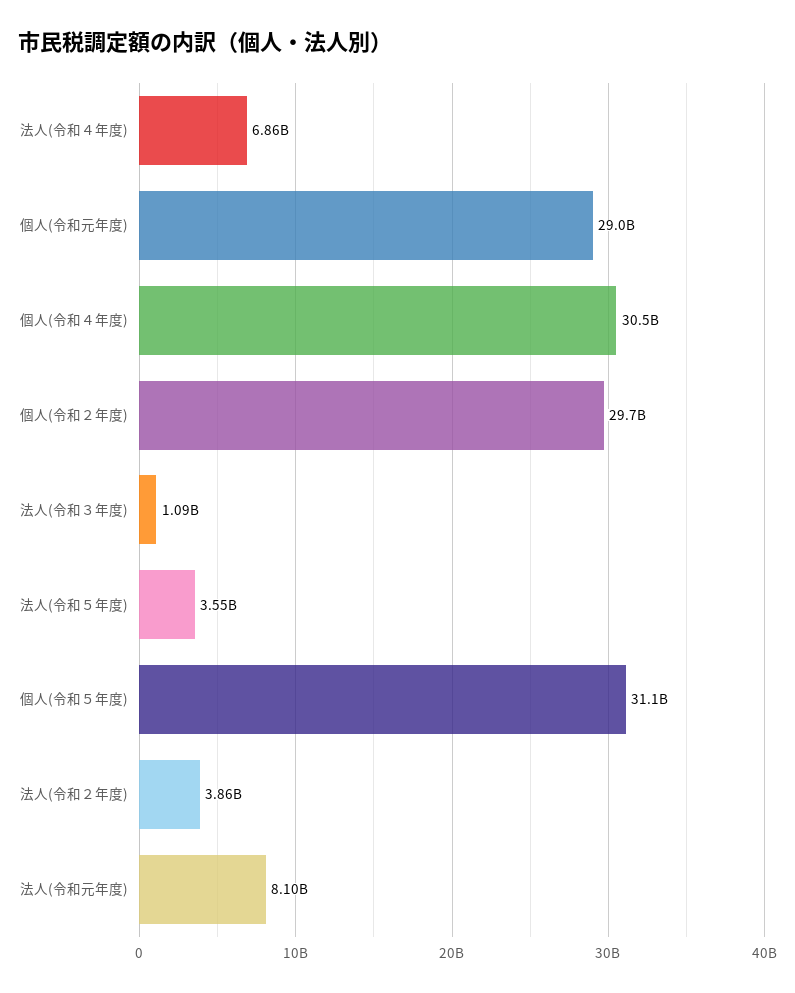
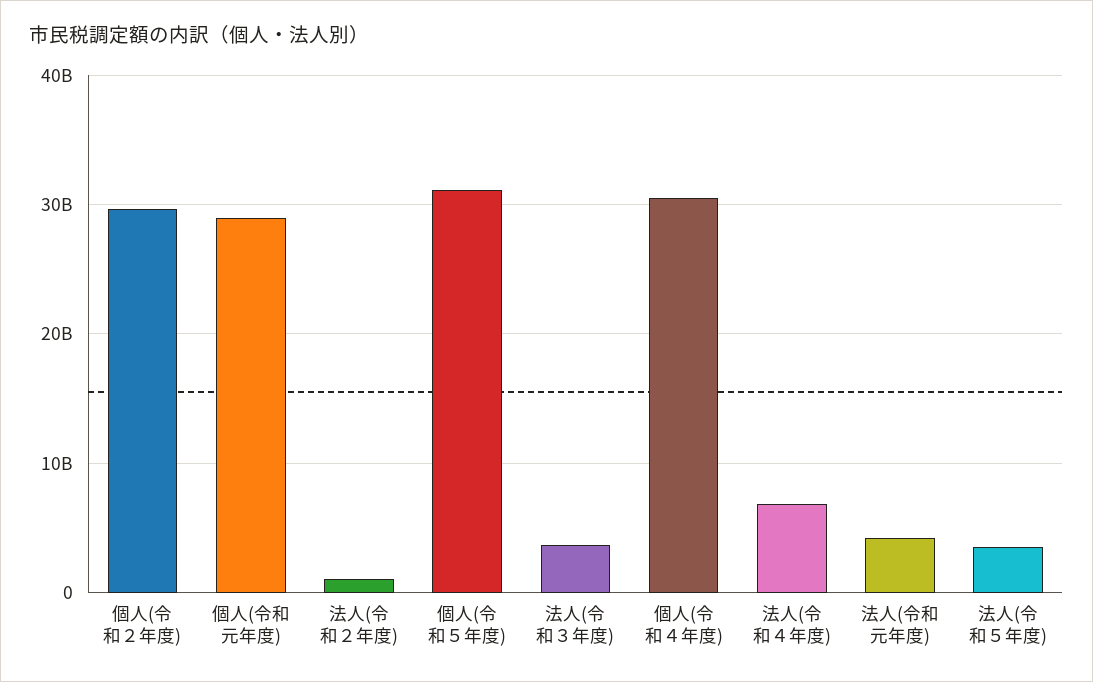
  {
    "法人(令和４年度)": 6860000000,
    "個人(令和元年度)": 29000000000,
    "個人(令和４年度)": 30500000000,
    "個人(令和２年度)": 29700000000,
-   "法人(令和３年度)": 1090000000,
+   "法人(令和３年度)": 4000000000,
    "法人(令和５年度)": 3550000000,
    "個人(令和５年度)": 31100000000,
-   "法人(令和２年度)": 3860000000,
+   "法人(令和２年度)": 1000000000,
-   "法人(令和元年度)": 8100000000
+   "法人(令和元年度)": 4000000000
  }

